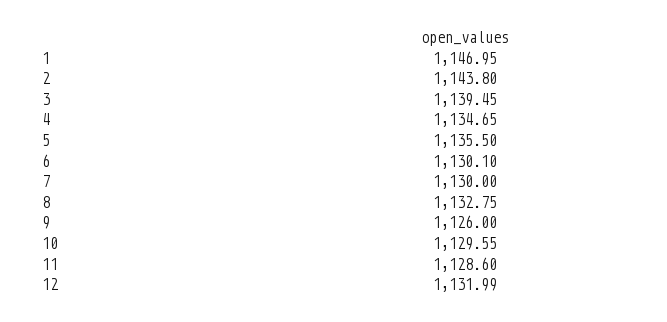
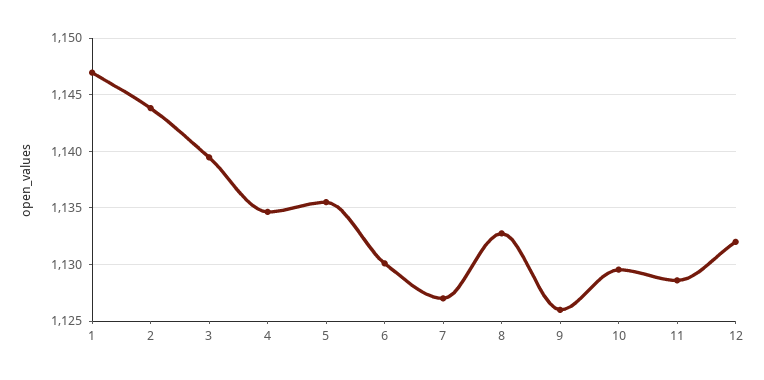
  {
    "1": 1146.95,
    "2": 1143.8,
    "3": 1139.45,
    "4": 1134.65,
    "5": 1135.5,
    "6": 1130.1,
-   "7": 1130,
+   "7": 1127,
    "8": 1132.75,
    "9": 1126,
    "10": 1129.55,
    "11": 1128.6,
    "12": 1131.99
  }

